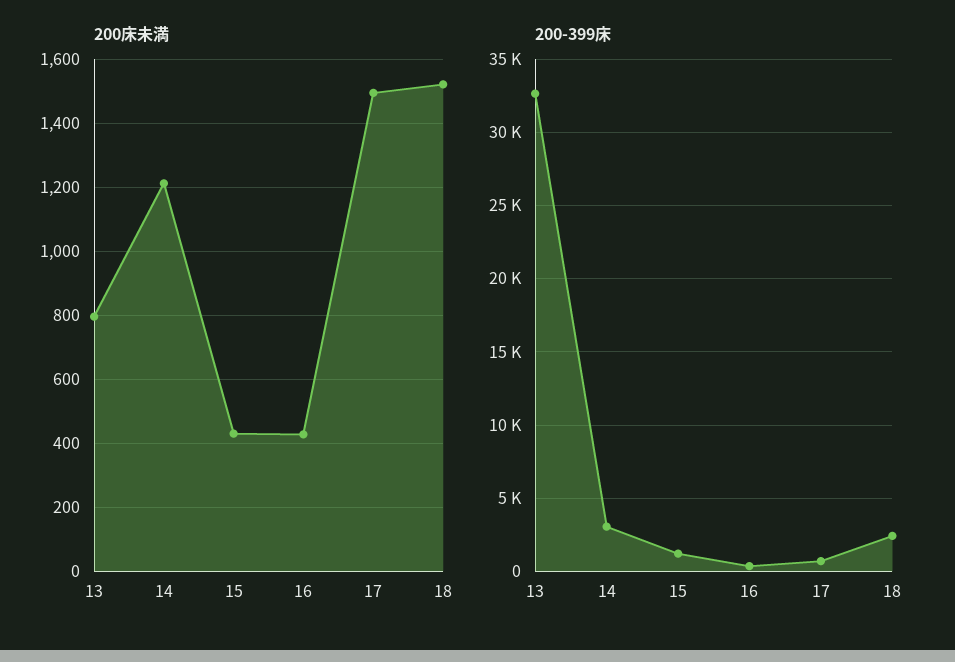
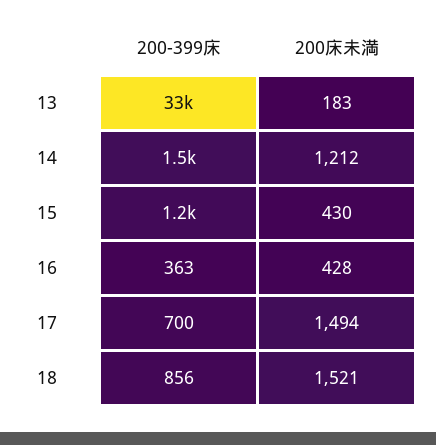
  {
    "200床未満": {
-     "13": 800,
+     "13": 183,
      "14": 1212,
      "15": 430,
      "16": 428,
      "17": 1494,
      "18": 1521
    },
    "200-399床": {
      "13": 33000,
-     "14": 3000,
+     "14": 1500,
      "15": 1200,
      "16": 363,
      "17": 700,
-     "18": 2500
+     "18": 856
    }
  }

